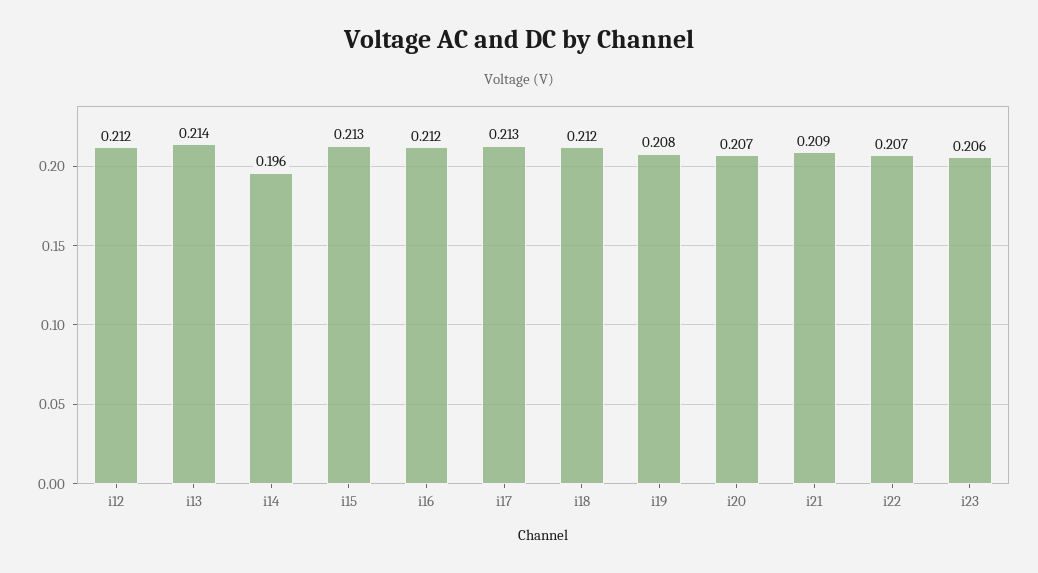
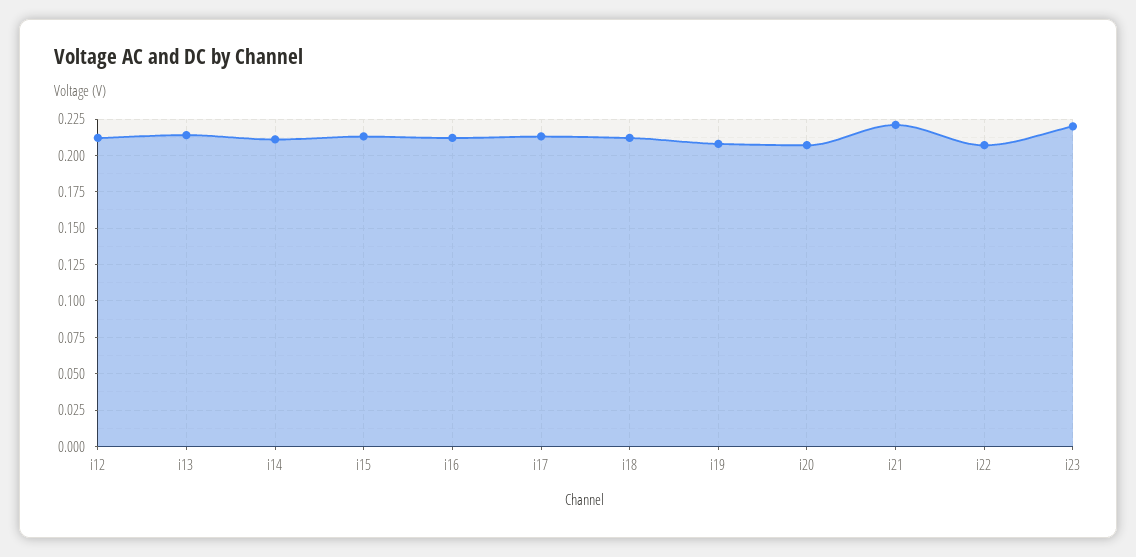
  {
    "i12": 0.212,
    "i13": 0.214,
-   "i14": 0.196,
+   "i14": 0.21,
    "i15": 0.213,
    "i16": 0.212,
    "i17": 0.213,
    "i18": 0.212,
    "i19": 0.208,
    "i20": 0.207,
-   "i21": 0.209,
+   "i21": 0.22,
    "i22": 0.207,
-   "i23": 0.206
+   "i23": 0.22
  }

